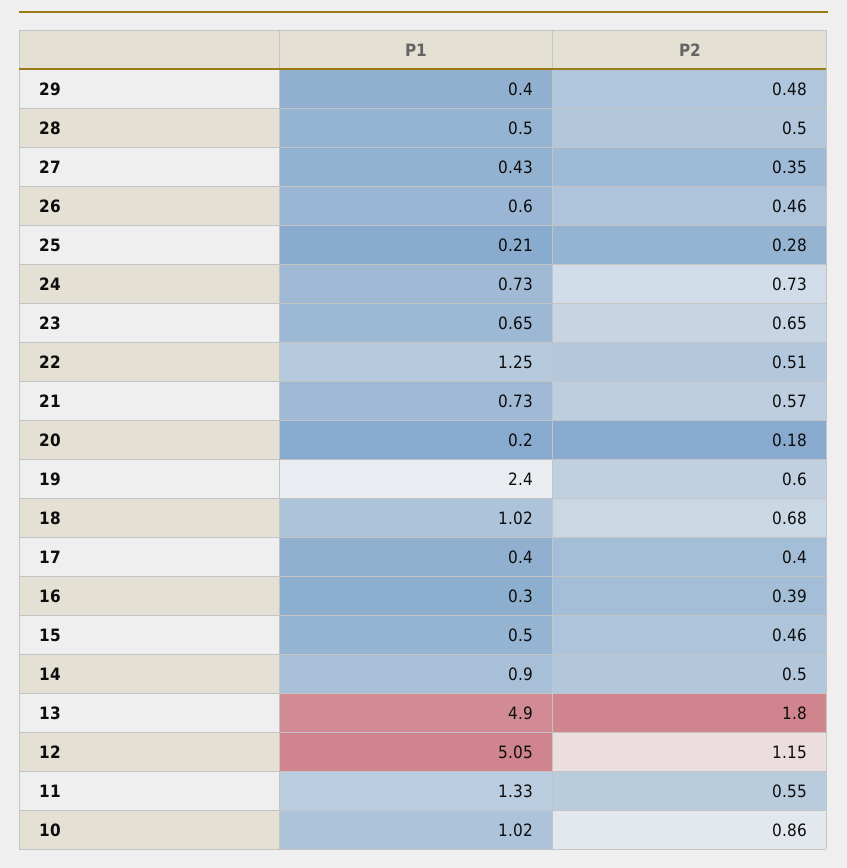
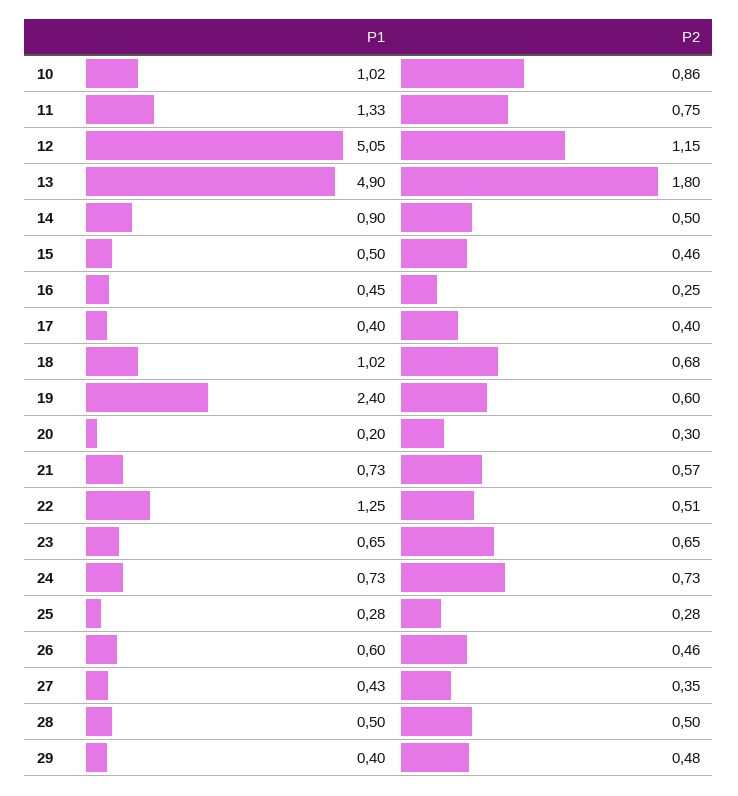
  {
    "P1": {
      "29": 0.4,
      "28": 0.5,
      "27": 0.43,
      "26": 0.6,
-     "25": 0.21,
+     "25": 0.28,
      "24": 0.73,
      "23": 0.65,
      "22": 1.25,
      "21": 0.73,
      "20": 0.2,
      "19": 2.4,
      "18": 1.02,
      "17": 0.4,
-     "16": 0.3,
+     "16": 0.45,
      "15": 0.5,
      "14": 0.9,
      "13": 4.9,
      "12": 5.05,
      "11": 1.33,
      "10": 1.02
    },
    "P2": {
      "29": 0.48,
      "28": 0.5,
      "27": 0.35,
      "26": 0.46,
      "25": 0.28,
      "24": 0.73,
      "23": 0.65,
      "22": 0.51,
      "21": 0.57,
-     "20": 0.18,
+     "20": 0.3,
      "19": 0.6,
      "18": 0.68,
      "17": 0.4,
-     "16": 0.39,
+     "16": 0.25,
      "15": 0.46,
      "14": 0.5,
      "13": 1.8,
      "12": 1.15,
-     "11": 0.55,
+     "11": 0.75,
      "10": 0.86
    }
  }

